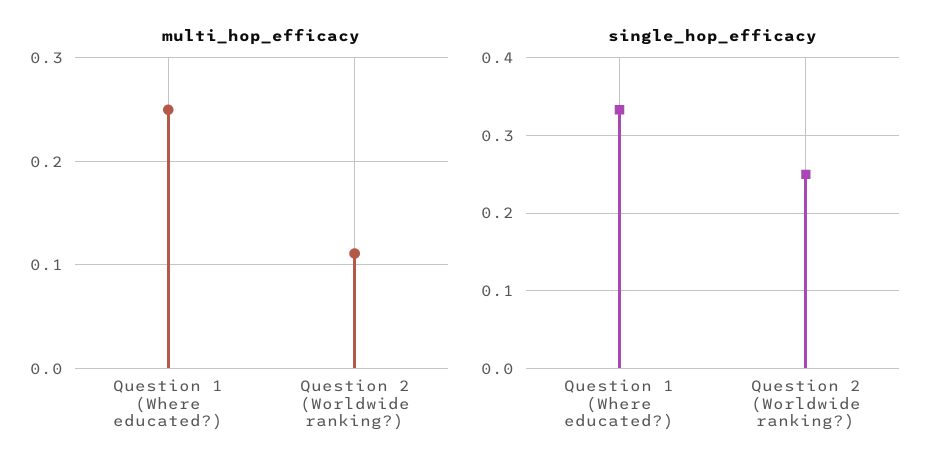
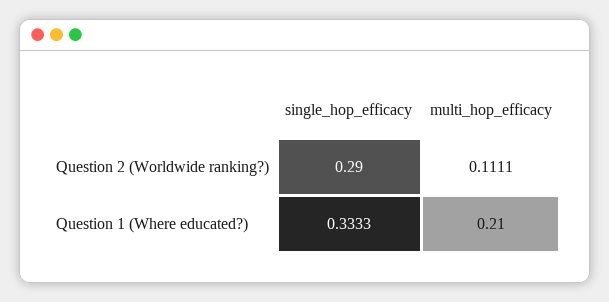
  {
    "multi_hop_efficacy": {
-     "Question 1 (Where educated?)": 0.25,
+     "Question 1 (Where educated?)": 0.21,
      "Question 2 (Worldwide ranking?)": 0.1111
    },
    "single_hop_efficacy": {
      "Question 1 (Where educated?)": 0.3333,
-     "Question 2 (Worldwide ranking?)": 0.25
+     "Question 2 (Worldwide ranking?)": 0.29
    }
  }

